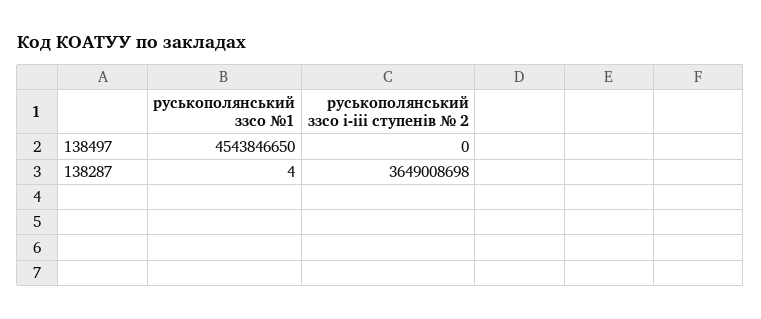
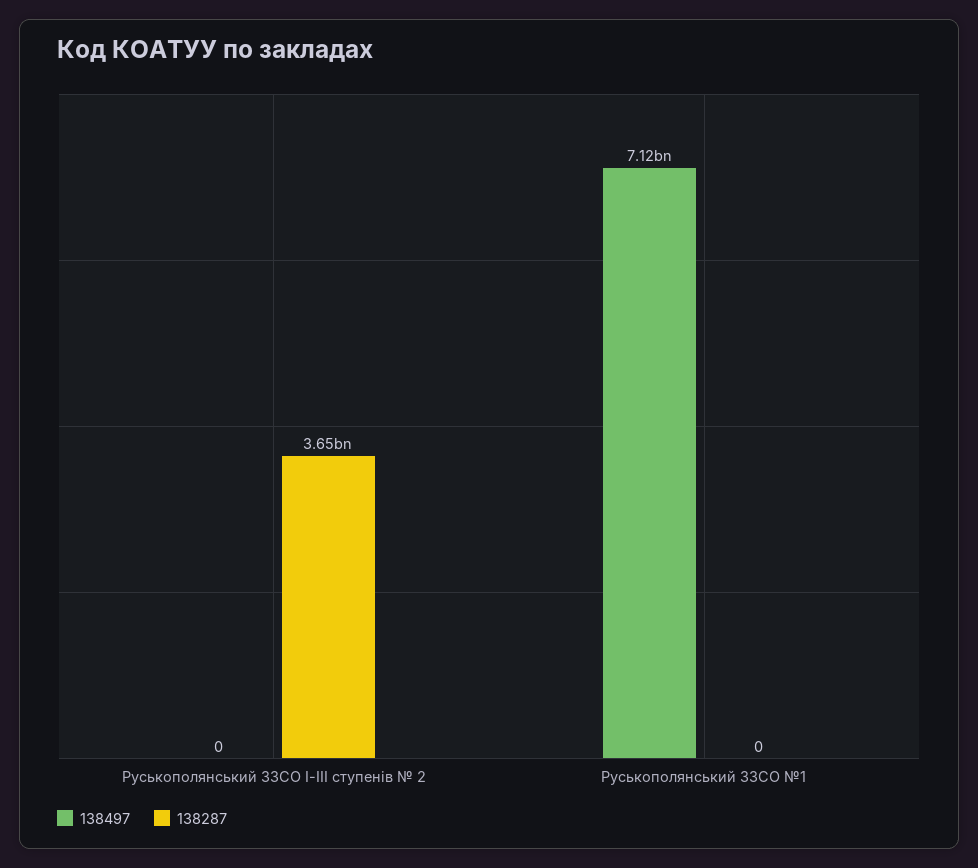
  {
    "138497": {
-     "руськополянський ззсо №1": 4543846650,
+     "руськополянський ззсо №1": 7120000000,
      "руськополянський ззсо i-iii ступенів № 2": 0
    },
    "138287": {
-     "руськополянський ззсо №1": 4,
+     "руськополянський ззсо №1": 0,
      "руськополянський ззсо i-iii ступенів № 2": 3649008698
    }
  }

